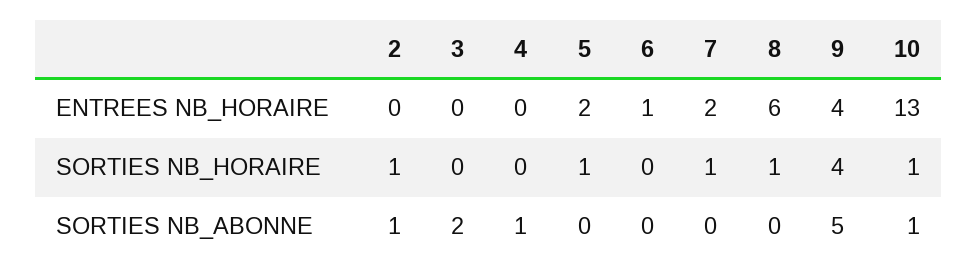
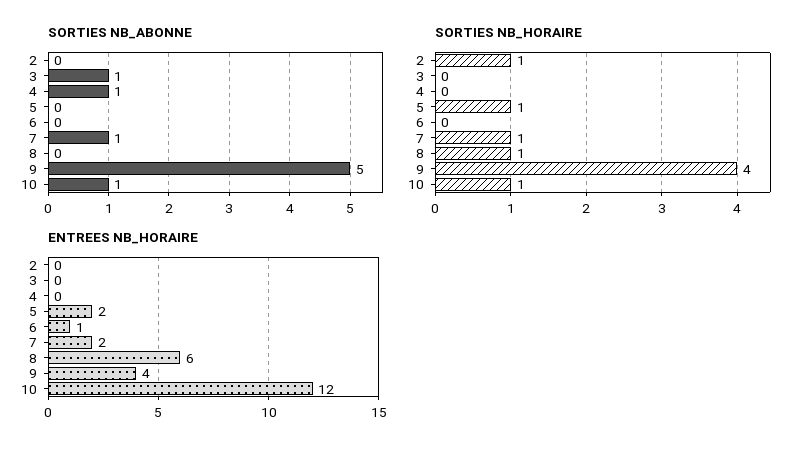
  {
    "ENTREES NB_HORAIRE": {
      "2": 0,
      "3": 0,
      "4": 0,
      "5": 2,
      "6": 1,
      "7": 2,
      "8": 6,
      "9": 4,
-     "10": 13
+     "10": 12
    },
    "SORTIES NB_HORAIRE": {
      "2": 1,
      "3": 0,
      "4": 0,
      "5": 1,
      "6": 0,
      "7": 1,
      "8": 1,
      "9": 4,
      "10": 1
    },
    "SORTIES NB_ABONNE": {
-     "2": 1,
+     "2": 0,
-     "3": 2,
+     "3": 1,
      "4": 1,
      "5": 0,
      "6": 0,
-     "7": 0,
+     "7": 1,
      "8": 0,
      "9": 5,
      "10": 1
    }
  }

